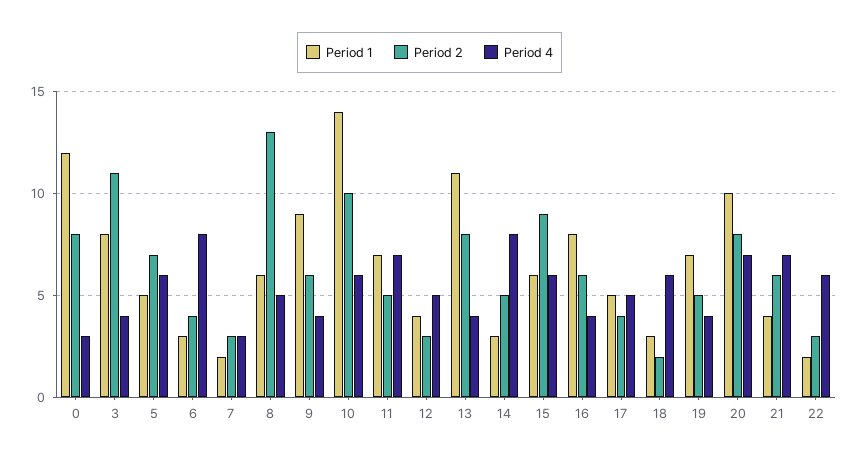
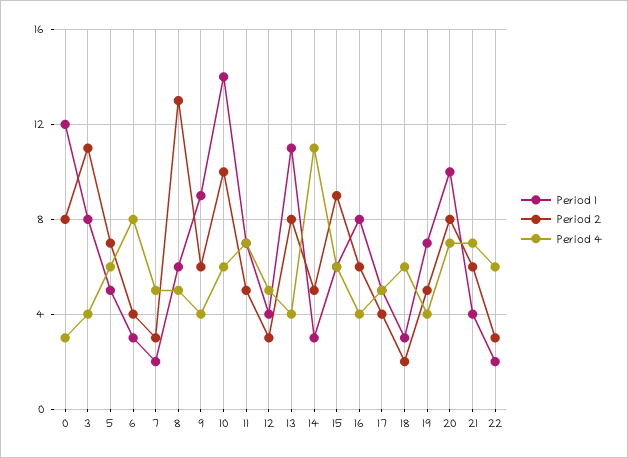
  {
    "Period 1": {
      "0": 12,
      "3": 8,
      "5": 5,
      "6": 3,
      "7": 2,
      "8": 6,
      "9": 9,
      "10": 14,
      "11": 7,
      "12": 4,
      "13": 11,
      "14": 3,
      "15": 6,
      "16": 8,
      "17": 5,
      "18": 3,
      "19": 7,
      "20": 10,
      "21": 4,
      "22": 2
    },
    "Period 2": {
      "0": 8,
      "3": 11,
      "5": 7,
      "6": 4,
      "7": 3,
      "8": 13,
      "9": 6,
      "10": 10,
      "11": 5,
      "12": 3,
      "13": 8,
      "14": 5,
      "15": 9,
      "16": 6,
      "17": 4,
      "18": 2,
      "19": 5,
      "20": 8,
      "21": 6,
      "22": 3
    },
    "Period 4": {
      "0": 3,
      "3": 4,
      "5": 6,
      "6": 8,
-     "7": 3,
+     "7": 5,
      "8": 5,
      "9": 4,
      "10": 6,
      "11": 7,
      "12": 5,
      "13": 4,
-     "14": 8,
+     "14": 11,
      "15": 6,
      "16": 4,
      "17": 5,
      "18": 6,
      "19": 4,
      "20": 7,
      "21": 7,
      "22": 6
    }
  }

